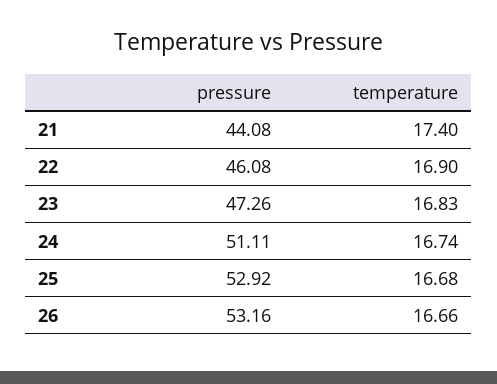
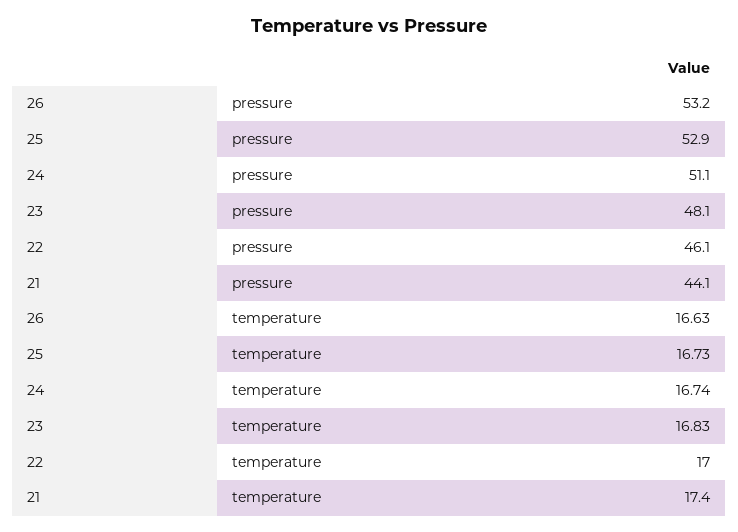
  {
    "pressure": {
      "21": 44.08,
      "22": 46.08,
-     "23": 47.26,
+     "23": 48.1,
      "24": 51.11,
      "25": 52.92,
      "26": 53.16
    },
    "temperature": {
      "21": 17.4,
-     "22": 16.9,
+     "22": 17,
      "23": 16.83,
      "24": 16.74,
-     "25": 16.68,
+     "25": 16.73,
-     "26": 16.66
+     "26": 16.63
    }
  }

